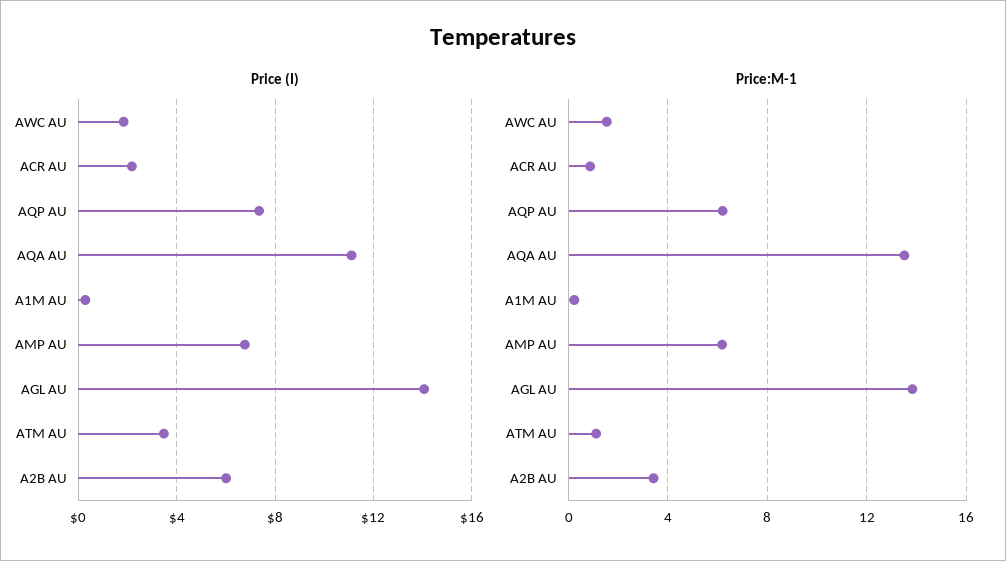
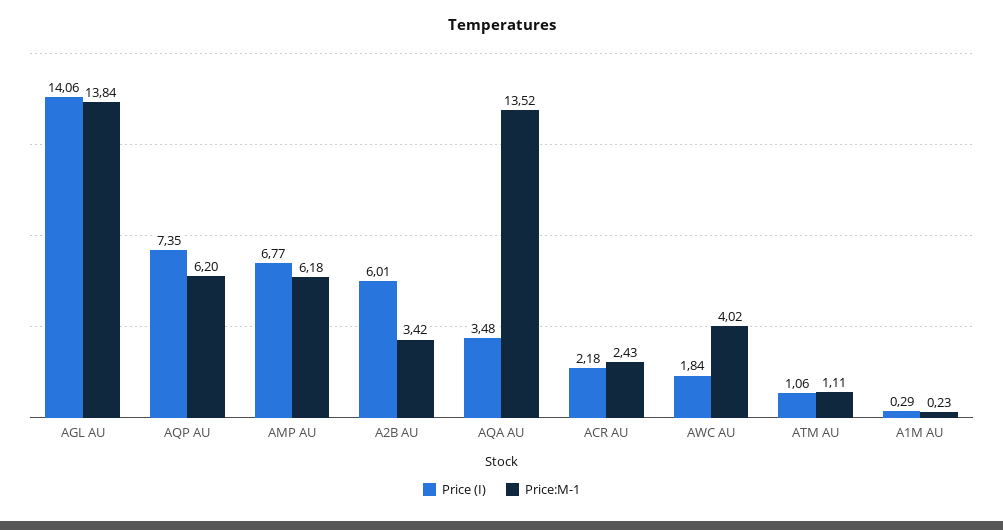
  {
    "Price (I)": {
      "AWC AU": 1.84,
      "ACR AU": 2.18,
      "AQP AU": 7.35,
-     "AQA AU": 11,
+     "AQA AU": 3.48,
      "A1M AU": 0.29,
      "AMP AU": 6.77,
      "AGL AU": 14.06,
-     "ATM AU": 3.5,
+     "ATM AU": 1.06,
      "A2B AU": 6.01
    },
    "Price:M-1": {
-     "AWC AU": 1.5,
+     "AWC AU": 4.02,
-     "ACR AU": 1,
+     "ACR AU": 2.43,
      "AQP AU": 6.2,
      "AQA AU": 13.52,
      "A1M AU": 0.23,
      "AMP AU": 6.18,
      "AGL AU": 13.84,
      "ATM AU": 1.11,
      "A2B AU": 3.42
    }
  }

